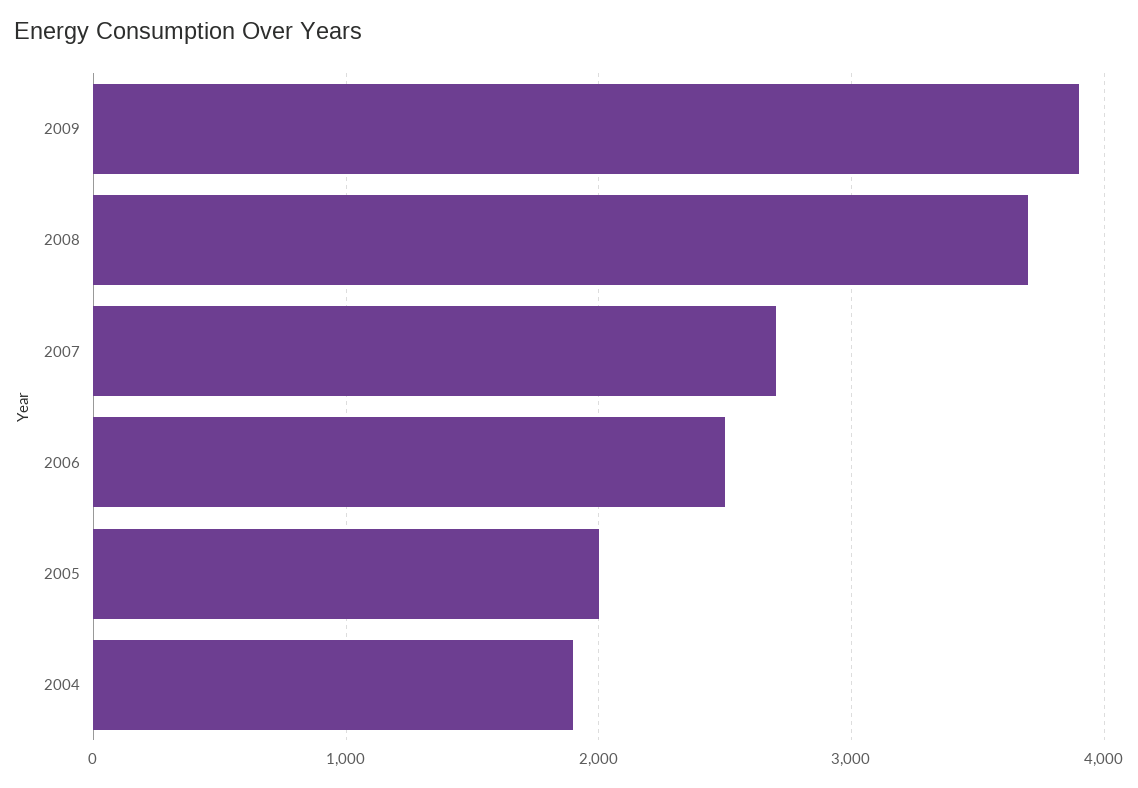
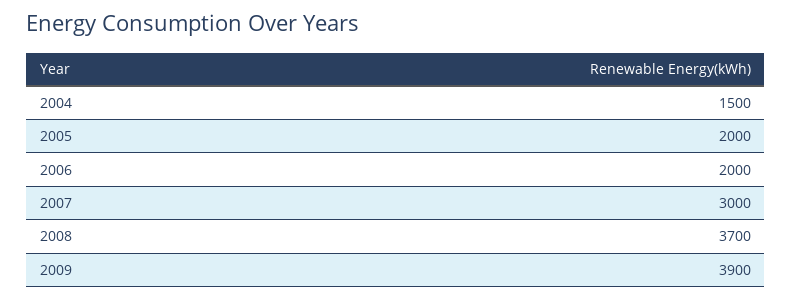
  {
    "2009": 3900,
    "2008": 3700,
-   "2007": 2700,
+   "2007": 3000,
-   "2006": 2500,
+   "2006": 2000,
    "2005": 2000,
-   "2004": 1900
+   "2004": 1500
  }

